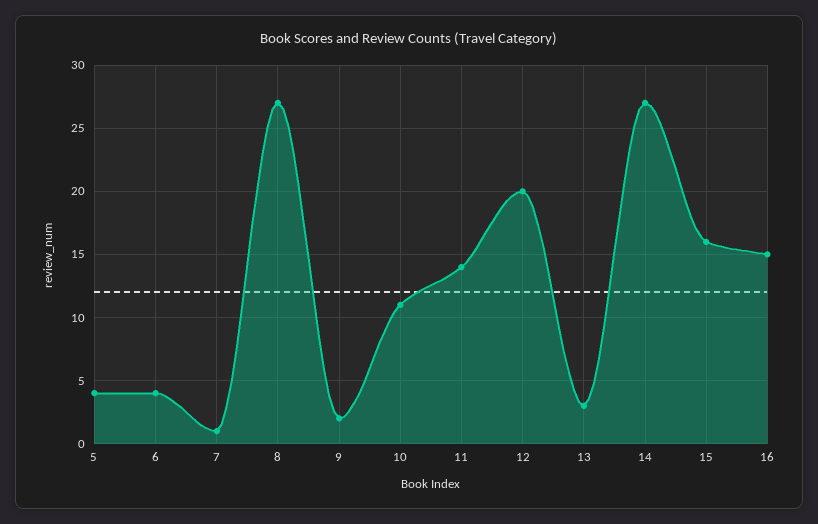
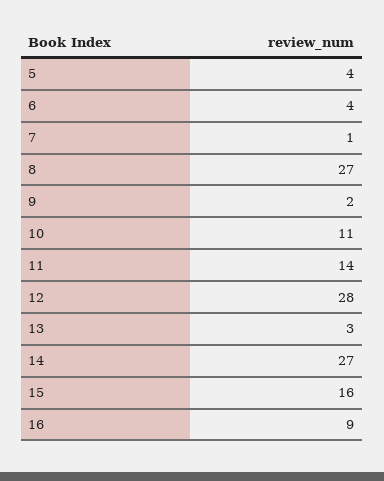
  {
    "5": 4,
    "6": 4,
    "7": 1,
    "8": 27,
    "9": 2,
    "10": 11,
    "11": 14,
-   "12": 20,
+   "12": 28,
    "13": 3,
    "14": 27,
    "15": 16,
-   "16": 15
+   "16": 9
  }

